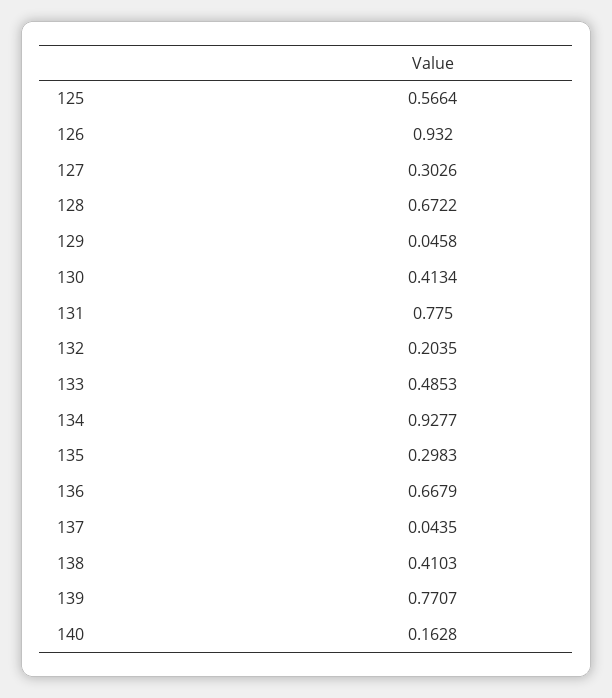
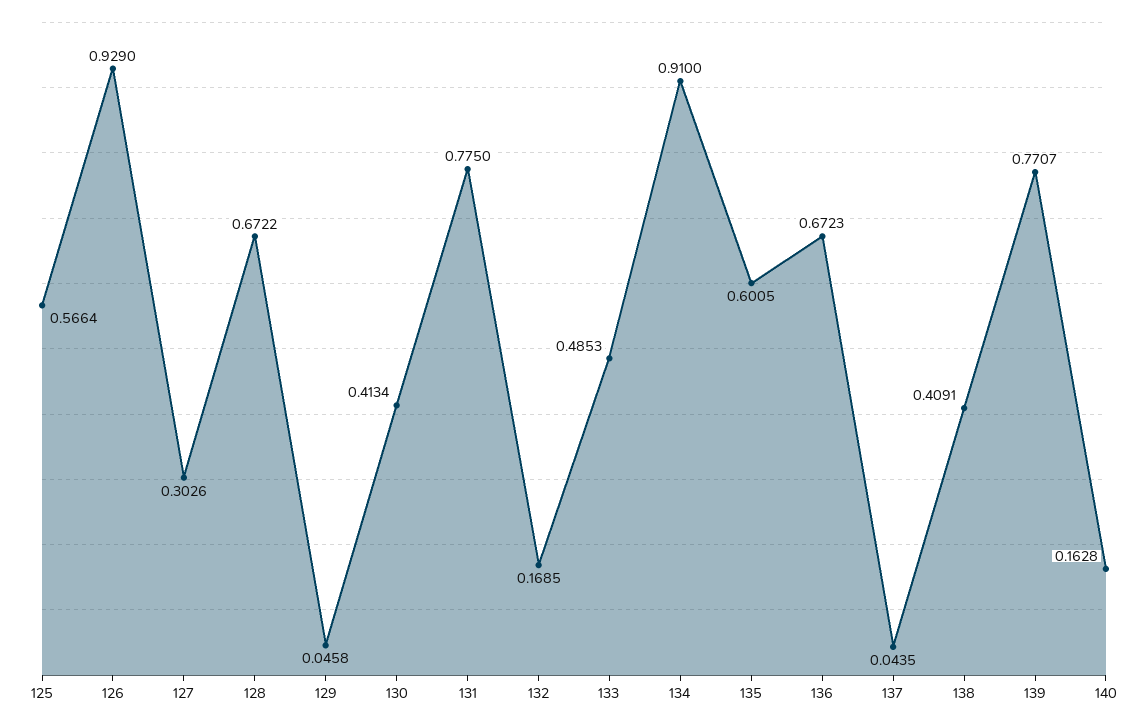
  {
    "125": 0.5664,
-   "126": 0.932,
+   "126": 0.929,
    "127": 0.3026,
    "128": 0.6722,
    "129": 0.0458,
    "130": 0.4134,
    "131": 0.775,
-   "132": 0.2035,
+   "132": 0.1685,
    "133": 0.4853,
-   "134": 0.9277,
+   "134": 0.91,
-   "135": 0.2983,
+   "135": 0.6005,
-   "136": 0.6679,
+   "136": 0.6723,
    "137": 0.0435,
-   "138": 0.4103,
+   "138": 0.4091,
    "139": 0.7707,
    "140": 0.1628
  }

